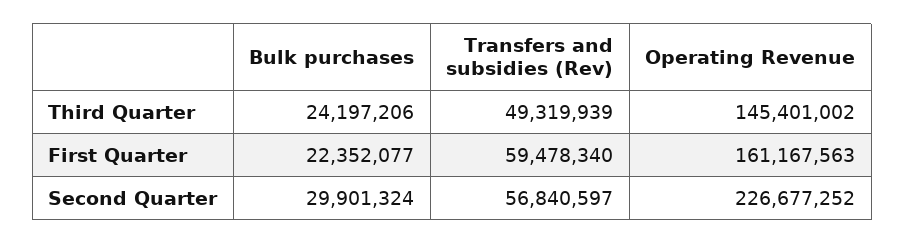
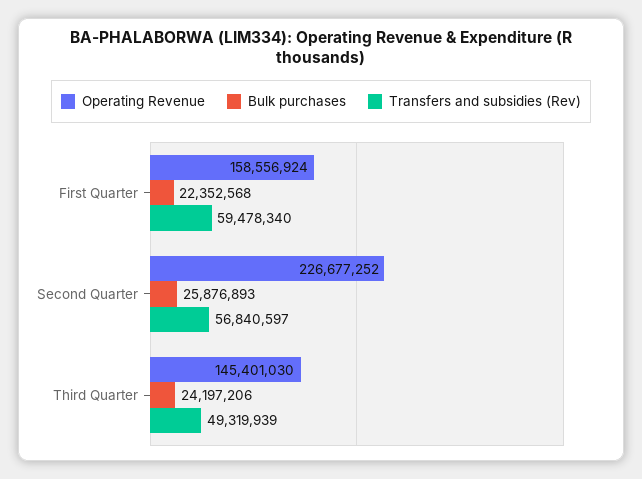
  {
    "Bulk purchases": {
      "Third Quarter": 24197206,
-     "First Quarter": 22352077,
+     "First Quarter": 22352568,
-     "Second Quarter": 29901324
+     "Second Quarter": 25876893
    },
    "Transfers and subsidies (Rev)": {
      "Third Quarter": 49319939,
      "First Quarter": 59478340,
      "Second Quarter": 56840597
    },
    "Operating Revenue": {
-     "Third Quarter": 145401002,
+     "Third Quarter": 145401030,
-     "First Quarter": 161167563,
+     "First Quarter": 158556924,
      "Second Quarter": 226677252
    }
  }

